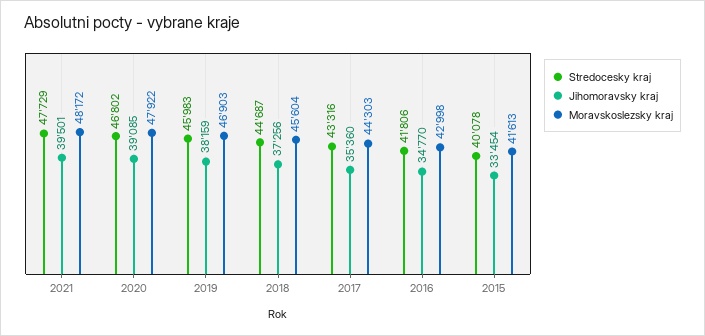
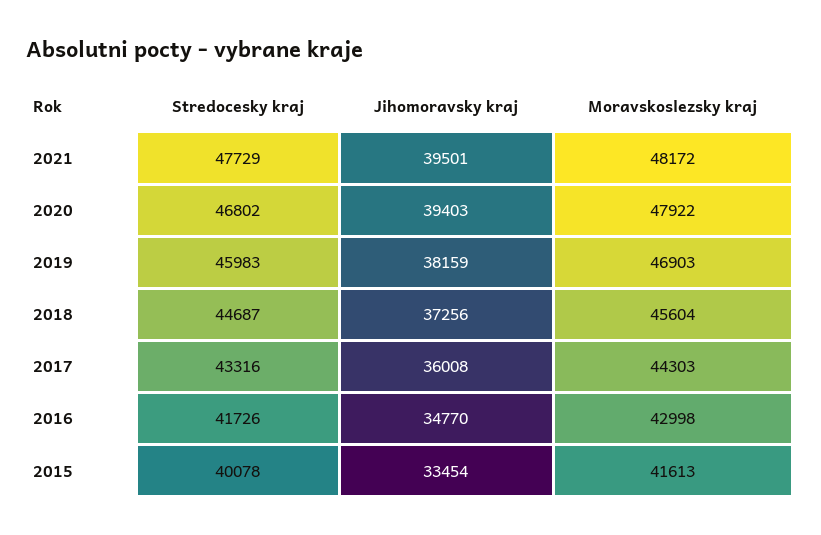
  {
    "Stredocesky kraj": {
      "2021": 47729,
      "2020": 46802,
      "2019": 45983,
      "2018": 44687,
      "2017": 43316,
-     "2016": 41806,
+     "2016": 41726,
      "2015": 40078
    },
    "Jihomoravsky kraj": {
      "2021": 39501,
-     "2020": 39085,
+     "2020": 39403,
      "2019": 38159,
      "2018": 37256,
-     "2017": 35360,
+     "2017": 36008,
      "2016": 34770,
      "2015": 33454
    },
    "Moravskoslezsky kraj": {
      "2021": 48172,
      "2020": 47922,
      "2019": 46903,
      "2018": 45604,
      "2017": 44303,
      "2016": 42998,
      "2015": 41613
    }
  }

